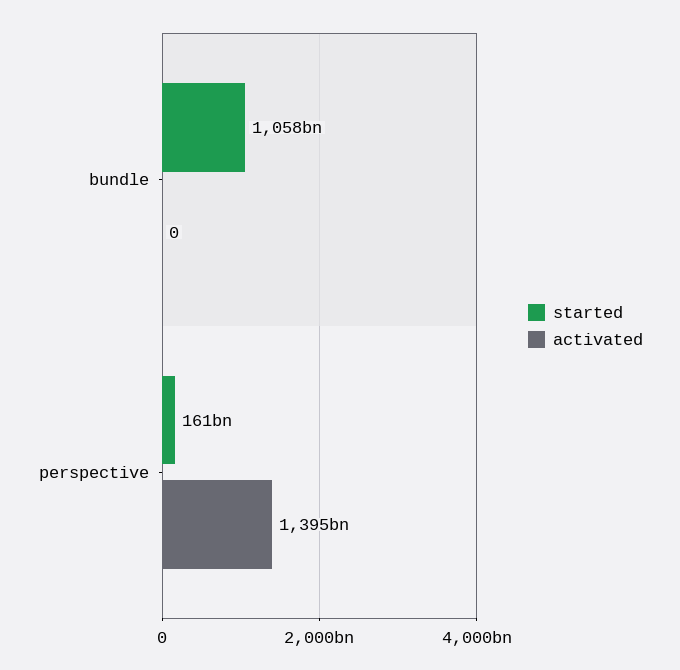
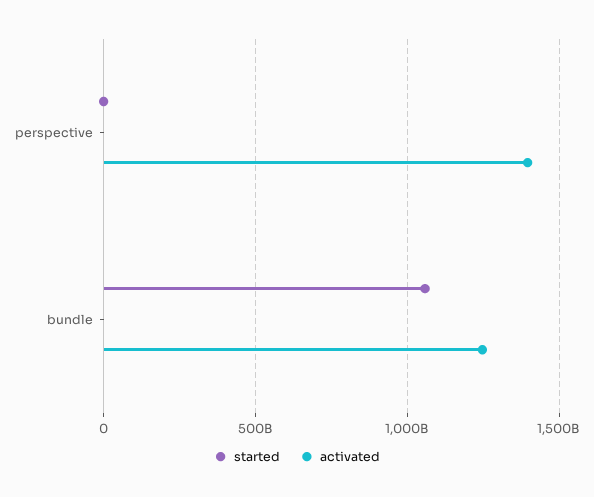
  {
    "started": {
      "bundle": 1058000000000,
-     "perspective": 161000000000
+     "perspective": 0
    },
    "activated": {
-     "bundle": 0,
+     "bundle": 1250000000000,
      "perspective": 1395000000000
    }
  }

